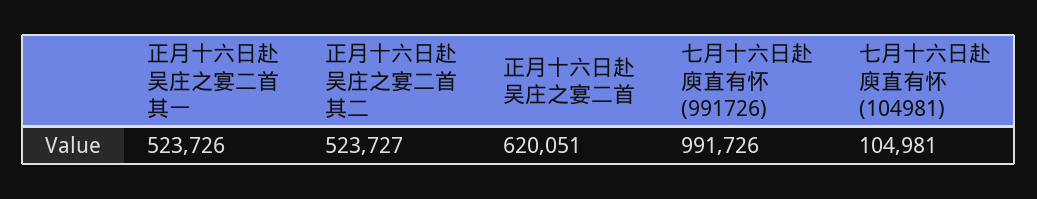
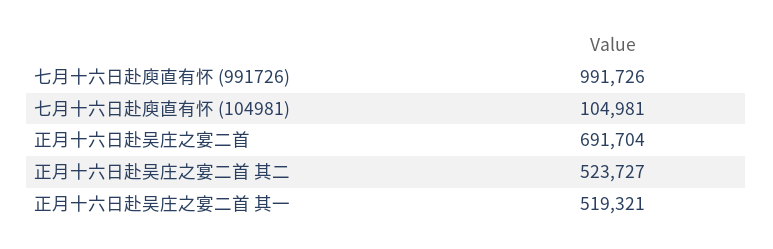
  {
-   "正月十六日赴吴庄之宴二首 其一": 523726,
+   "正月十六日赴吴庄之宴二首 其一": 519321,
    "正月十六日赴吴庄之宴二首 其二": 523727,
-   "正月十六日赴吴庄之宴二首": 620051,
+   "正月十六日赴吴庄之宴二首": 691704,
    "七月十六日赴庾直有怀 (991726)": 991726,
    "七月十六日赴庾直有怀 (104981)": 104981
  }

